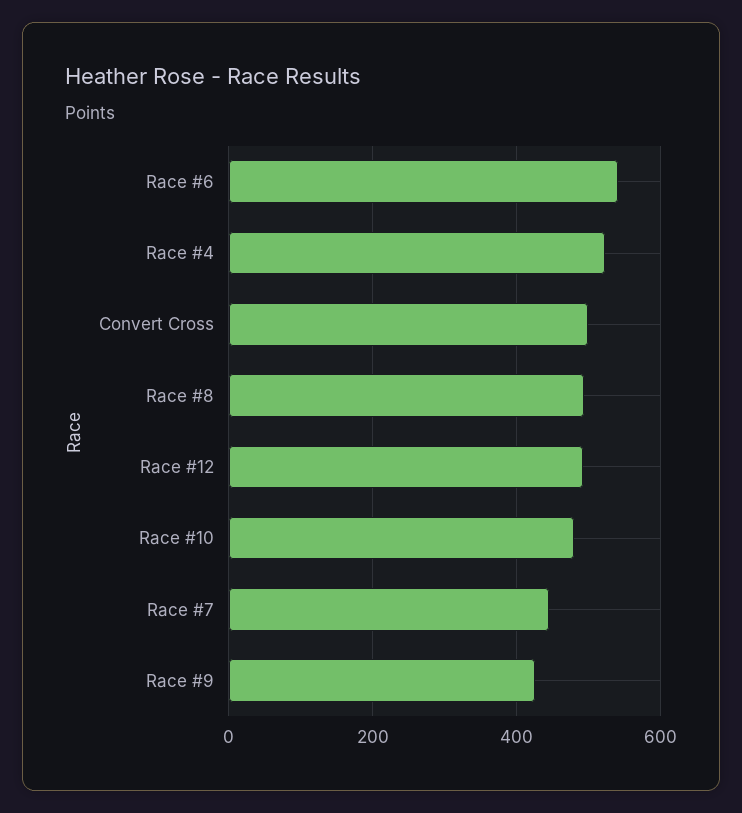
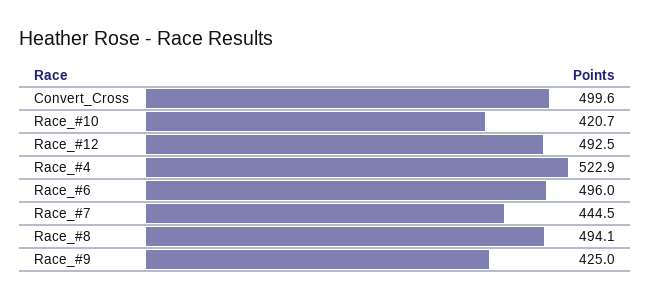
  {
-   "Race #6": 540,
+   "Race #6": 496,
    "Race #4": 522.9,
    "Convert Cross": 499.6,
    "Race #8": 494.1,
    "Race #12": 492.5,
-   "Race #10": 480,
+   "Race #10": 420.7,
    "Race #7": 444.5,
    "Race #9": 425
  }

